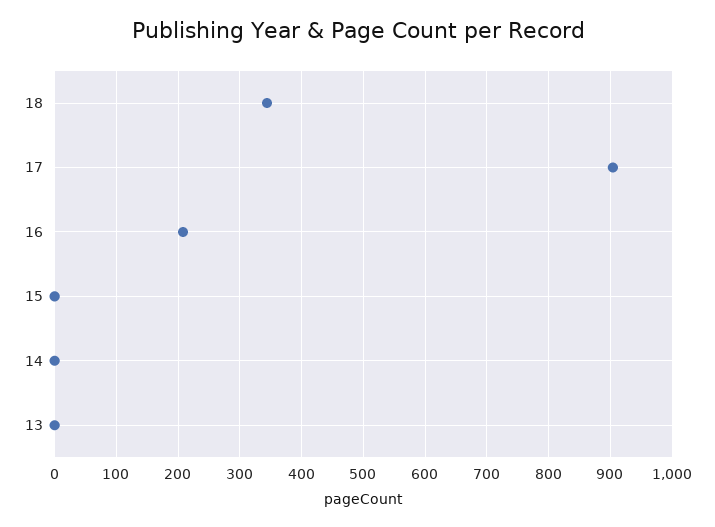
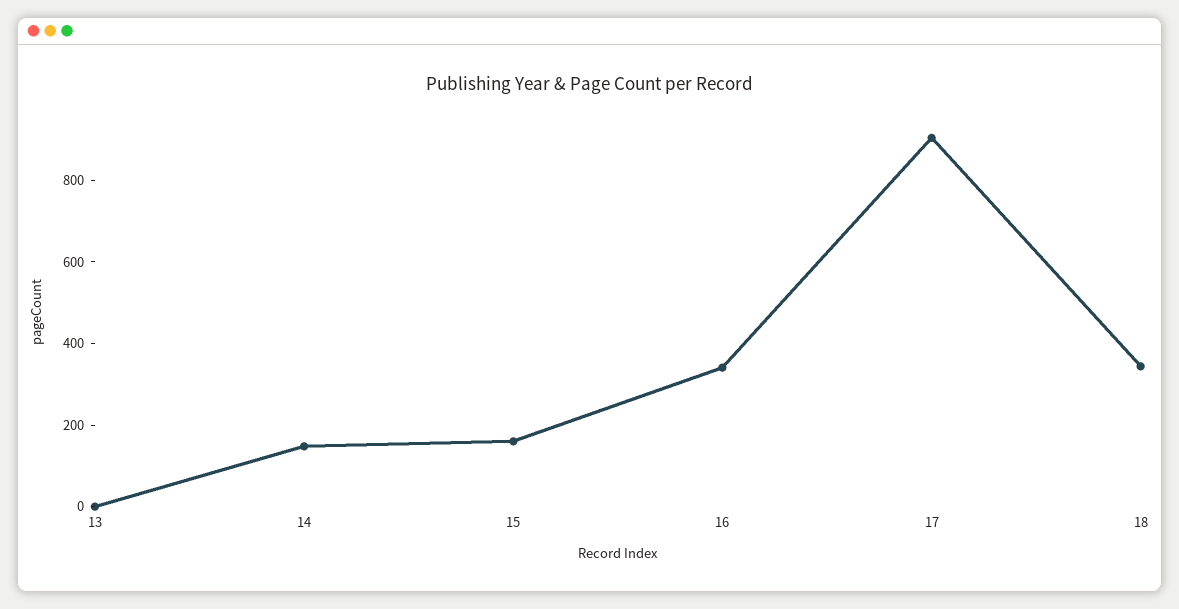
  {
    "18": 340,
    "17": 900,
-   "16": 210,
+   "16": 350,
-   "15": 0,
+   "15": 150,
-   "14": 0,
+   "14": 150,
    "13": 0
  }

